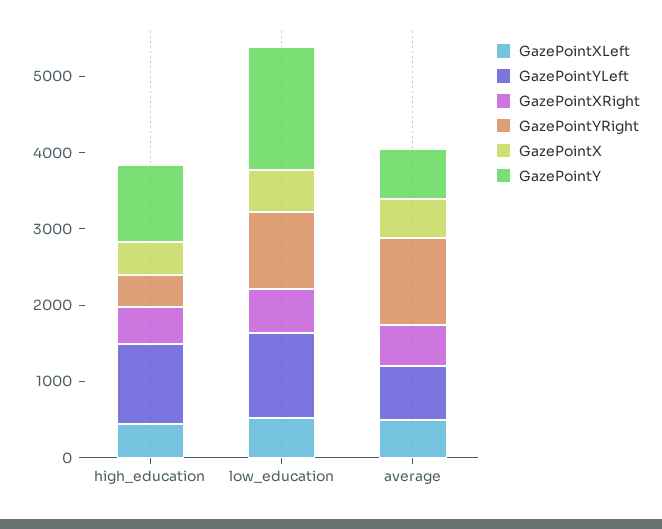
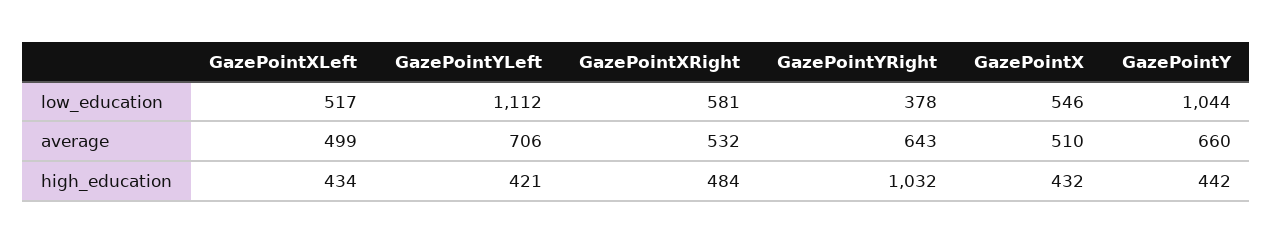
  {
    "GazePointXLeft": {
      "high_education": 434,
      "low_education": 517,
      "average": 499
    },
    "GazePointYLeft": {
-     "high_education": 1000,
+     "high_education": 421,
      "low_education": 1112,
      "average": 706
    },
    "GazePointXRight": {
      "high_education": 484,
      "low_education": 581,
      "average": 532
    },
    "GazePointYRight": {
-     "high_education": 400,
+     "high_education": 1032,
-     "low_education": 1000,
+     "low_education": 378,
-     "average": 1200
+     "average": 643
    },
    "GazePointX": {
      "high_education": 432,
      "low_education": 546,
      "average": 510
    },
    "GazePointY": {
-     "high_education": 1000,
+     "high_education": 442,
-     "low_education": 1600,
+     "low_education": 1044,
      "average": 660
    }
  }

